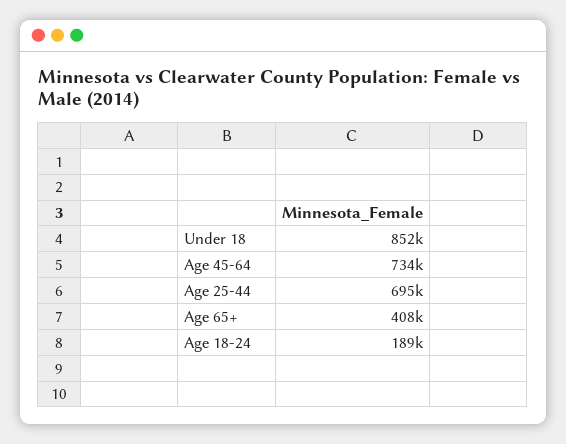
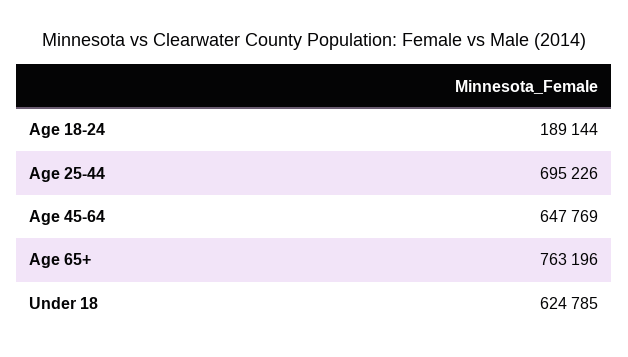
  {
-   "Under 18": 852000,
+   "Under 18": 624785,
-   "Age 45-64": 734000,
+   "Age 45-64": 647769,
    "Age 25-44": 695226,
-   "Age 65+": 408000,
+   "Age 65+": 763196,
    "Age 18-24": 189144
  }

